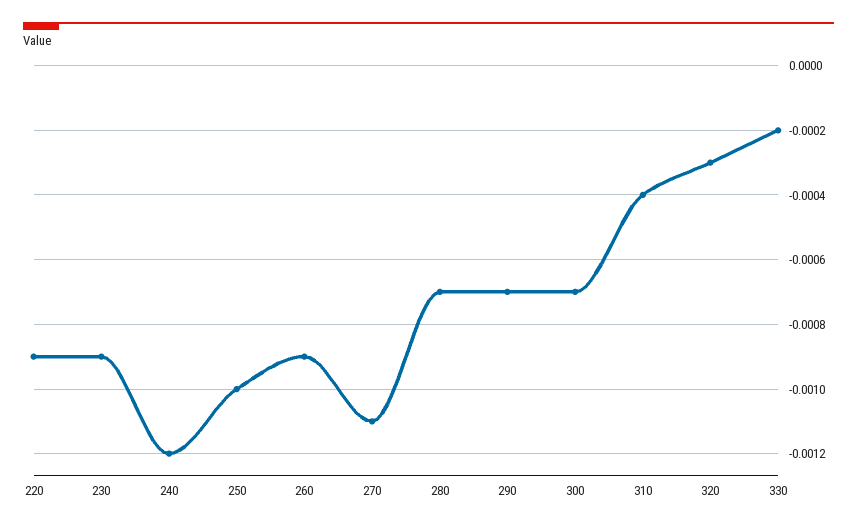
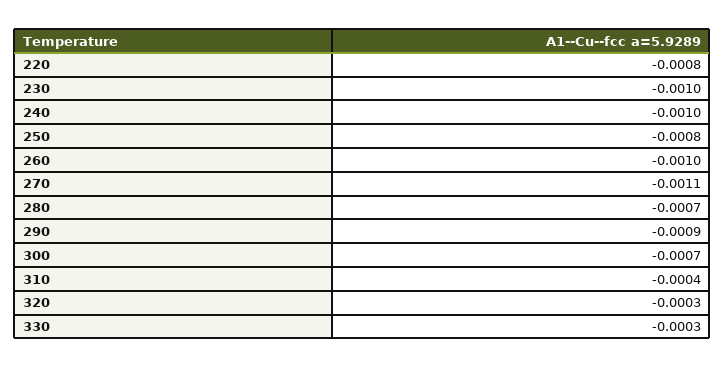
  {
-   "220": -0.0009,
+   "220": -0.0008,
-   "230": -0.0009,
+   "230": -0.001,
-   "240": -0.0012,
+   "240": -0.001,
-   "250": -0.001,
+   "250": -0.0008,
-   "260": -0.0009,
+   "260": -0.001,
    "270": -0.0011,
    "280": -0.0007,
-   "290": -0.0007,
+   "290": -0.0009,
    "300": -0.0007,
    "310": -0.0004,
    "320": -0.0003,
-   "330": -0.0002
+   "330": -0.0003
  }

